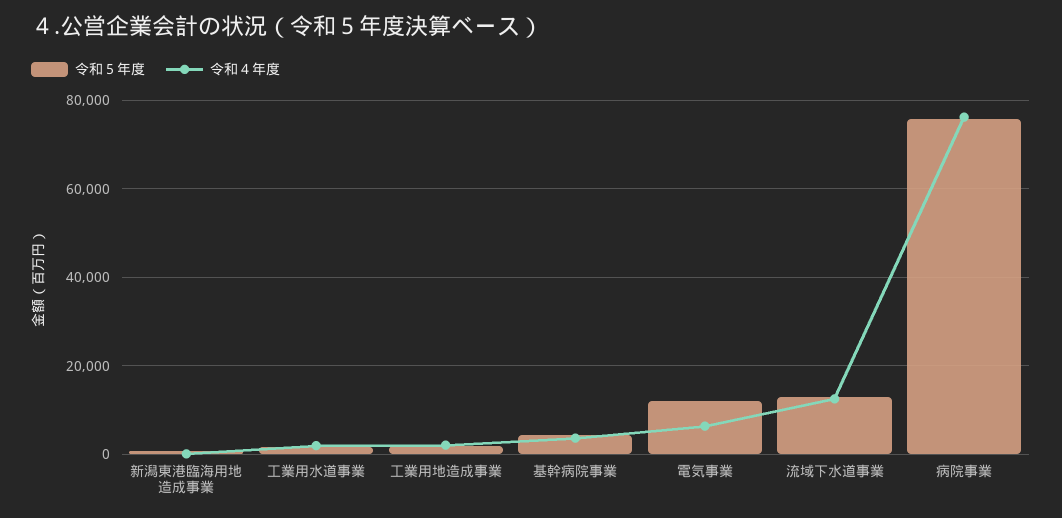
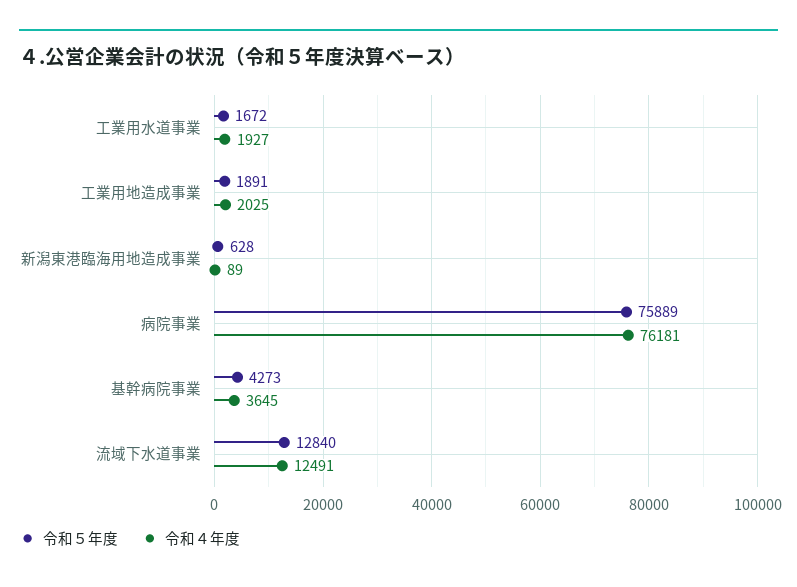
  {
    "令和５年度": {
      "新潟東港臨海用地造成事業": 628,
      "工業用水道事業": 1672,
      "工業用地造成事業": 1891,
      "基幹病院事業": 4273,
-     "電気事業": 12000,
      "流域下水道事業": 12840,
      "病院事業": 75889
    },
    "令和４年度": {
      "新潟東港臨海用地造成事業": 89,
      "工業用水道事業": 1927,
      "工業用地造成事業": 2025,
      "基幹病院事業": 3645,
-     "電気事業": 6000,
      "流域下水道事業": 12491,
      "病院事業": 76181
    }
  }

